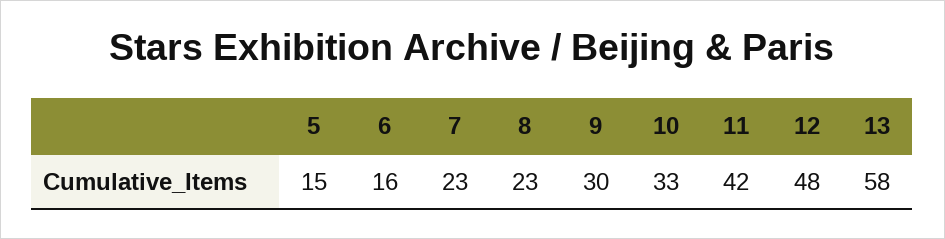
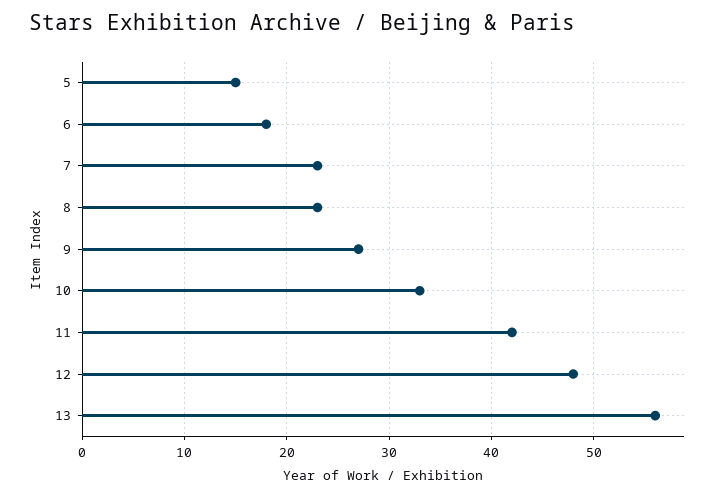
  {
    "5": 15,
-   "6": 16,
+   "6": 18,
    "7": 23,
    "8": 23,
-   "9": 30,
+   "9": 27,
    "10": 33,
    "11": 42,
    "12": 48,
-   "13": 58
+   "13": 56
  }

